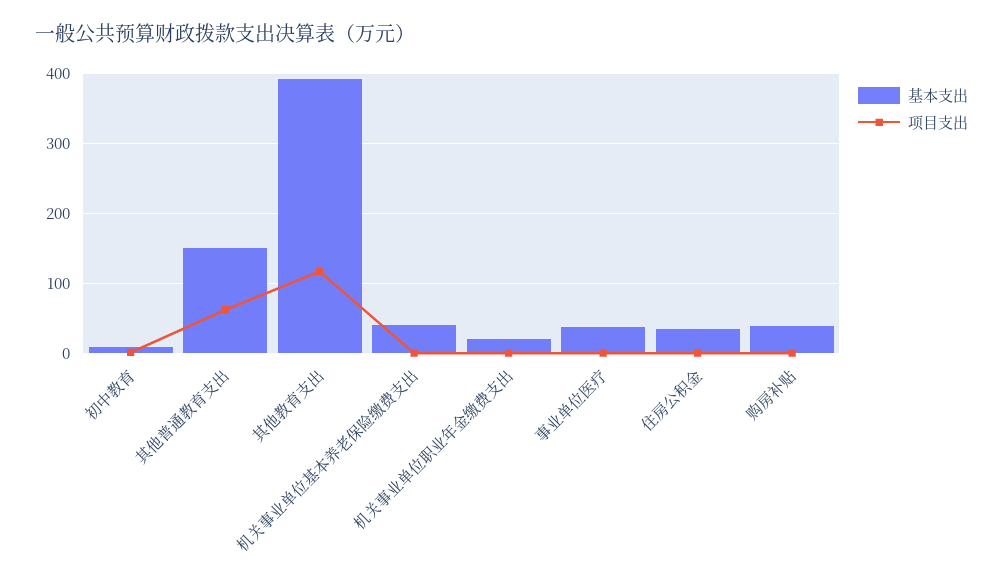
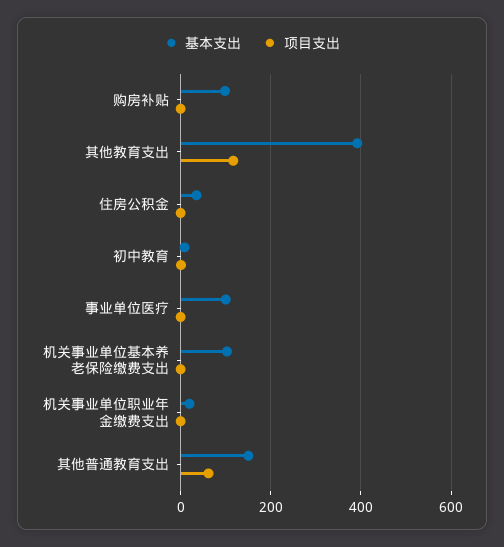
  {
    "基本支出": {
      "初中教育": 10,
      "其他普通教育支出": 150,
      "其他教育支出": 390,
-     "机关事业单位基本养老保险缴费支出": 40,
+     "机关事业单位基本养老保险缴费支出": 100,
      "机关事业单位职业年金缴费支出": 20,
-     "事业单位医疗": 40,
+     "事业单位医疗": 100,
      "住房公积金": 40,
-     "购房补贴": 40
+     "购房补贴": 100
    },
    "项目支出": {
      "初中教育": 0,
      "其他普通教育支出": 60,
      "其他教育支出": 120,
      "机关事业单位基本养老保险缴费支出": 0,
      "机关事业单位职业年金缴费支出": 0,
      "事业单位医疗": 0,
      "住房公积金": 0,
      "购房补贴": 0
    }
  }

